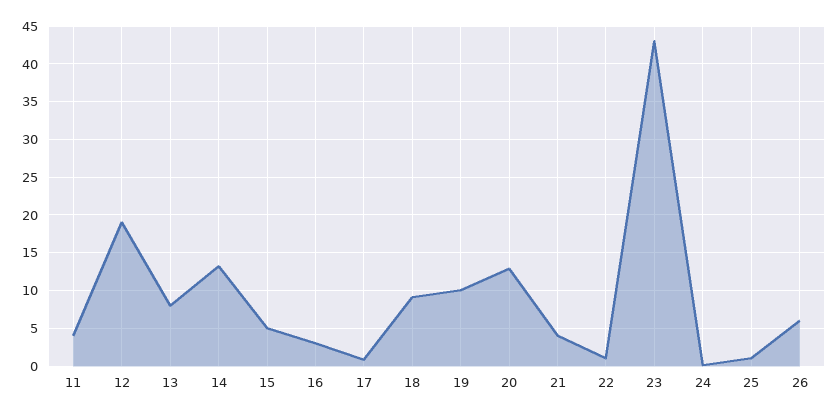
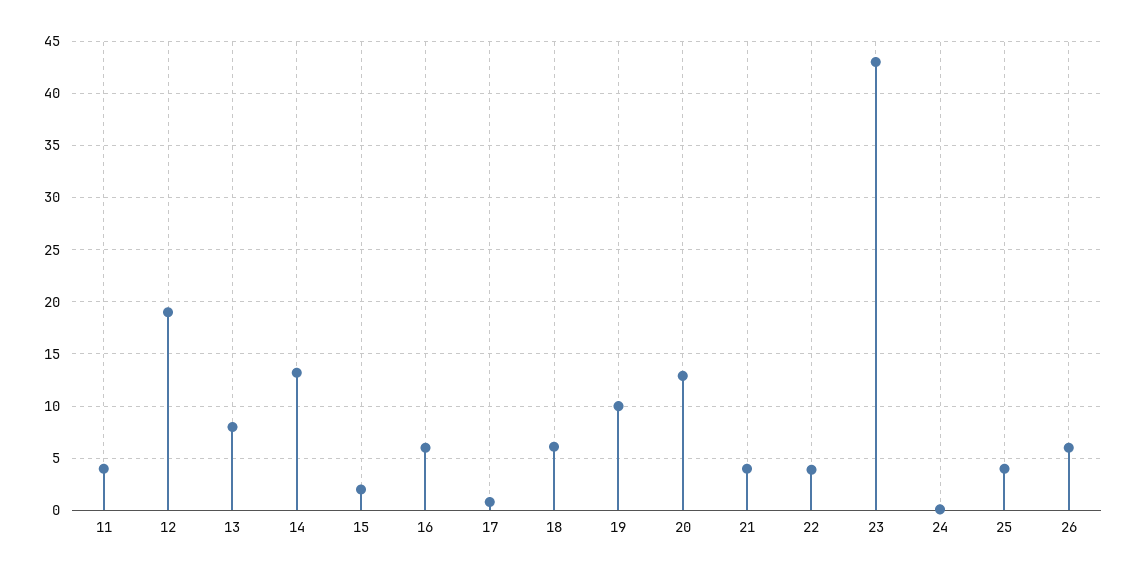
  {
    "11": 4,
    "12": 19,
    "13": 8,
    "14": 13,
-   "15": 5,
+   "15": 2,
-   "16": 3,
+   "16": 6,
    "17": 1,
-   "18": 9,
+   "18": 6,
    "19": 10,
    "20": 13,
    "21": 4,
-   "22": 1,
+   "22": 4,
    "23": 43,
    "24": 0,
-   "25": 1,
+   "25": 4,
    "26": 6
  }

